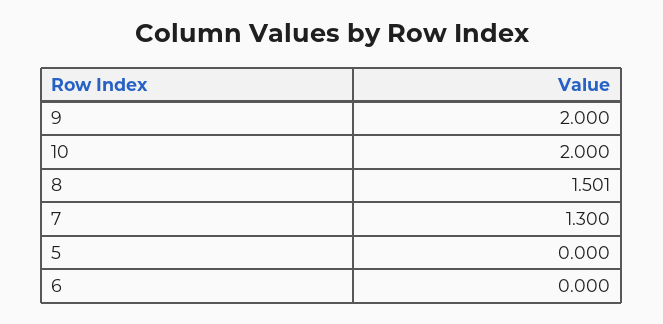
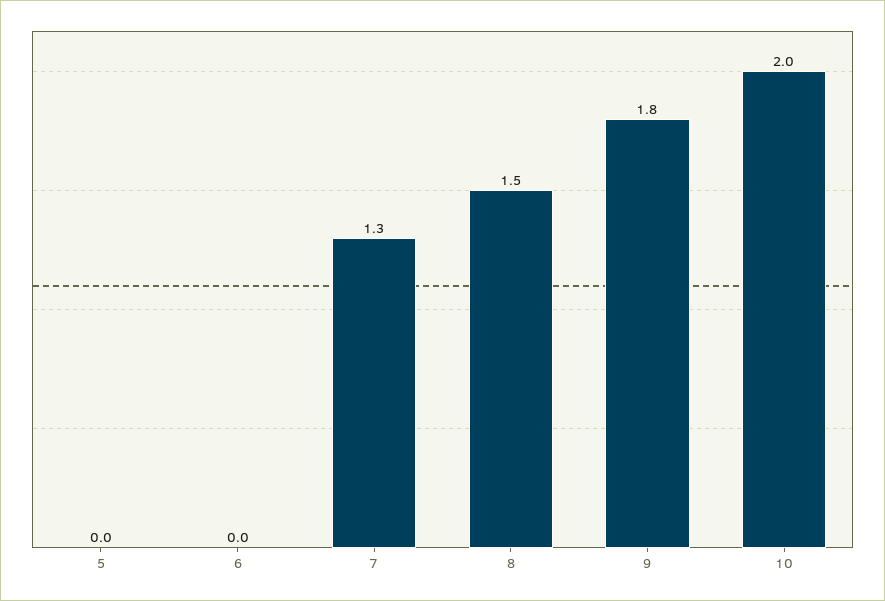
  {
-   "9": 2,
+   "9": 1.8,
    "10": 2,
-   "8": 1.501,
+   "8": 1.5,
    "7": 1.3,
    "5": 0,
    "6": 0
  }

